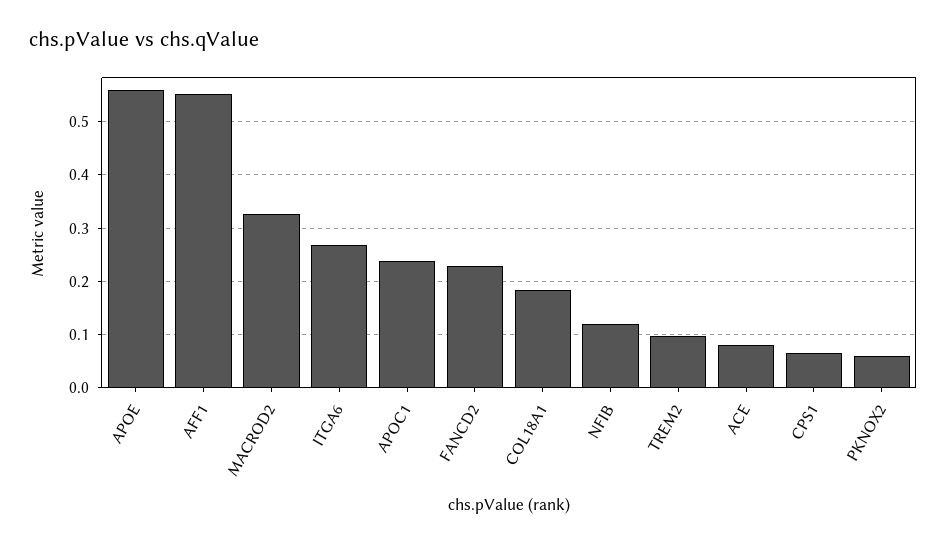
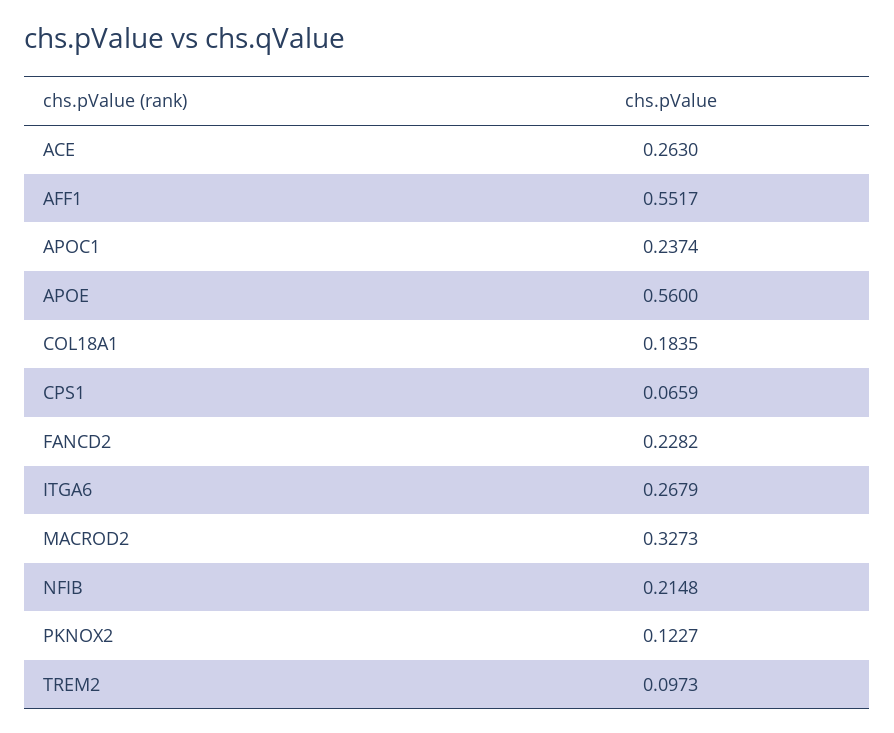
  {
    "APOE": 0.56,
    "AFF1": 0.5517,
    "MACROD2": 0.3273,
    "ITGA6": 0.2679,
    "APOC1": 0.2374,
    "FANCD2": 0.2282,
    "COL18A1": 0.1835,
-   "NFIB": 0.12,
+   "NFIB": 0.2148,
    "TREM2": 0.0973,
-   "ACE": 0.08,
+   "ACE": 0.263,
    "CPS1": 0.0659,
-   "PKNOX2": 0.06
+   "PKNOX2": 0.1227
  }

